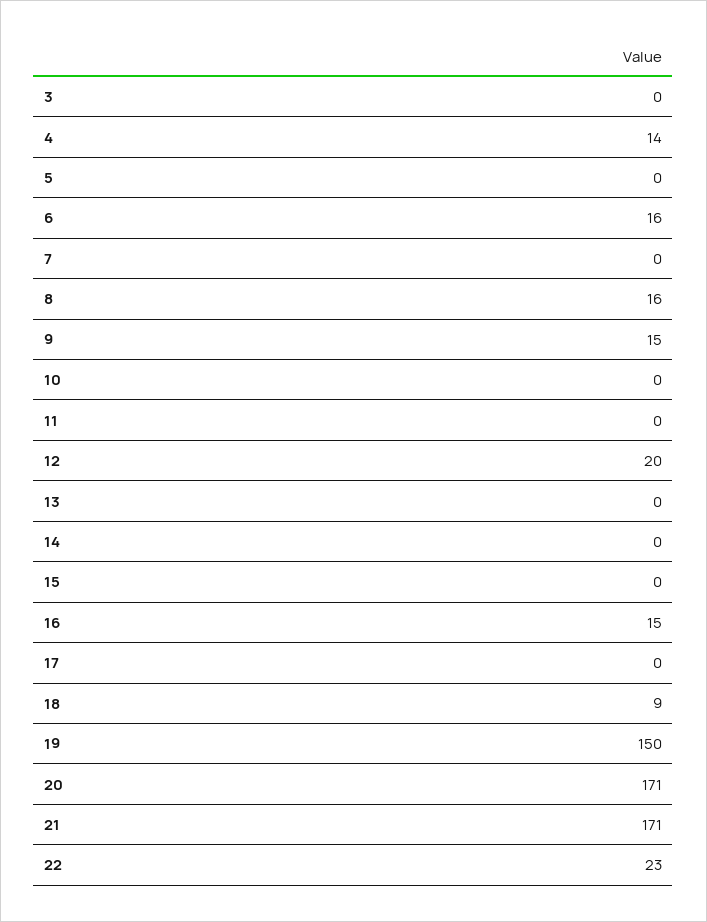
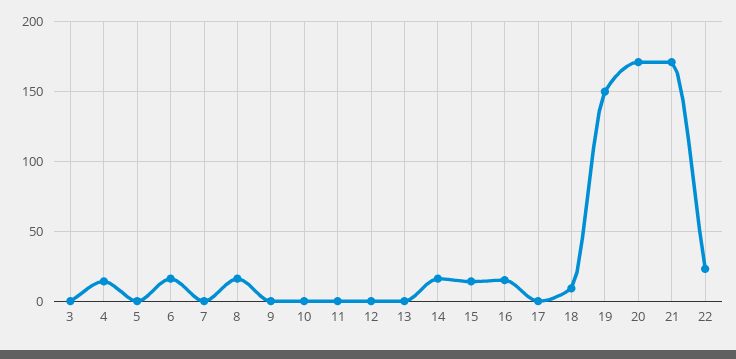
  {
    "3": 0,
    "4": 14,
    "5": 0,
    "6": 16,
    "7": 0,
    "8": 16,
-   "9": 15,
+   "9": 0,
    "10": 0,
    "11": 0,
-   "12": 20,
+   "12": 0,
    "13": 0,
-   "14": 0,
+   "14": 15,
-   "15": 0,
+   "15": 15,
    "16": 15,
    "17": 0,
    "18": 9,
    "19": 150,
    "20": 171,
    "21": 171,
    "22": 23
  }

